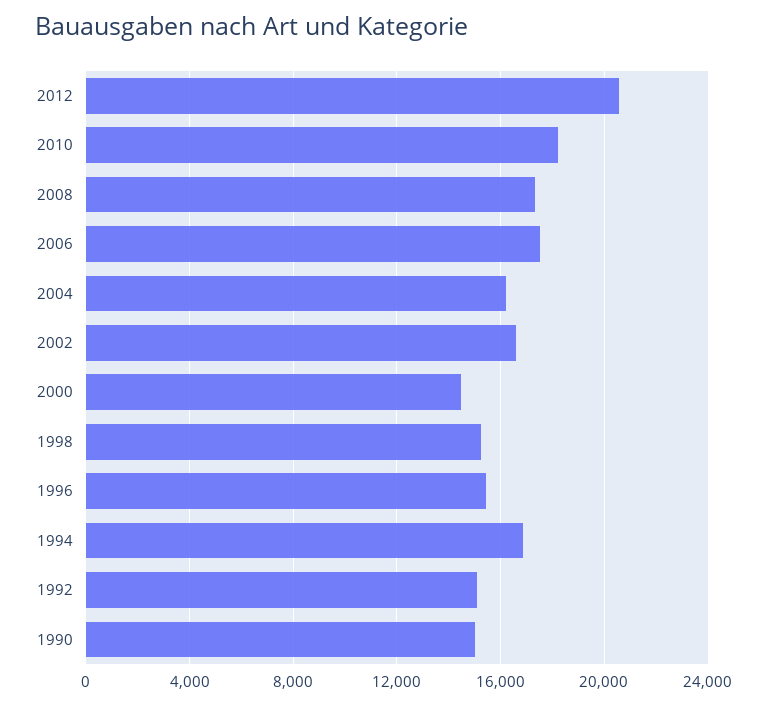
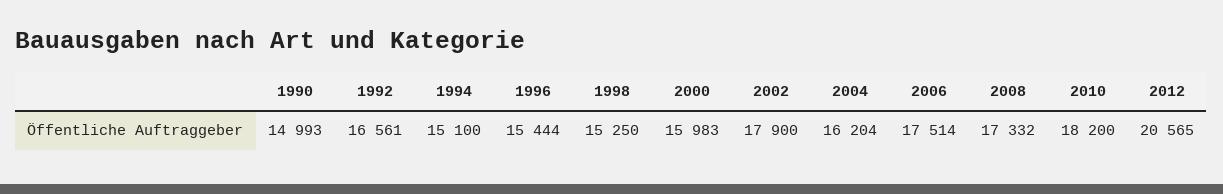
  {
    "2012": 20565,
    "2010": 18200,
    "2008": 17332,
    "2006": 17514,
    "2004": 16204,
-   "2002": 16500,
+   "2002": 17900,
-   "2000": 14500,
+   "2000": 15983,
    "1998": 15250,
    "1996": 15444,
-   "1994": 17000,
+   "1994": 15100,
-   "1992": 15000,
+   "1992": 16561,
    "1990": 14993
  }

